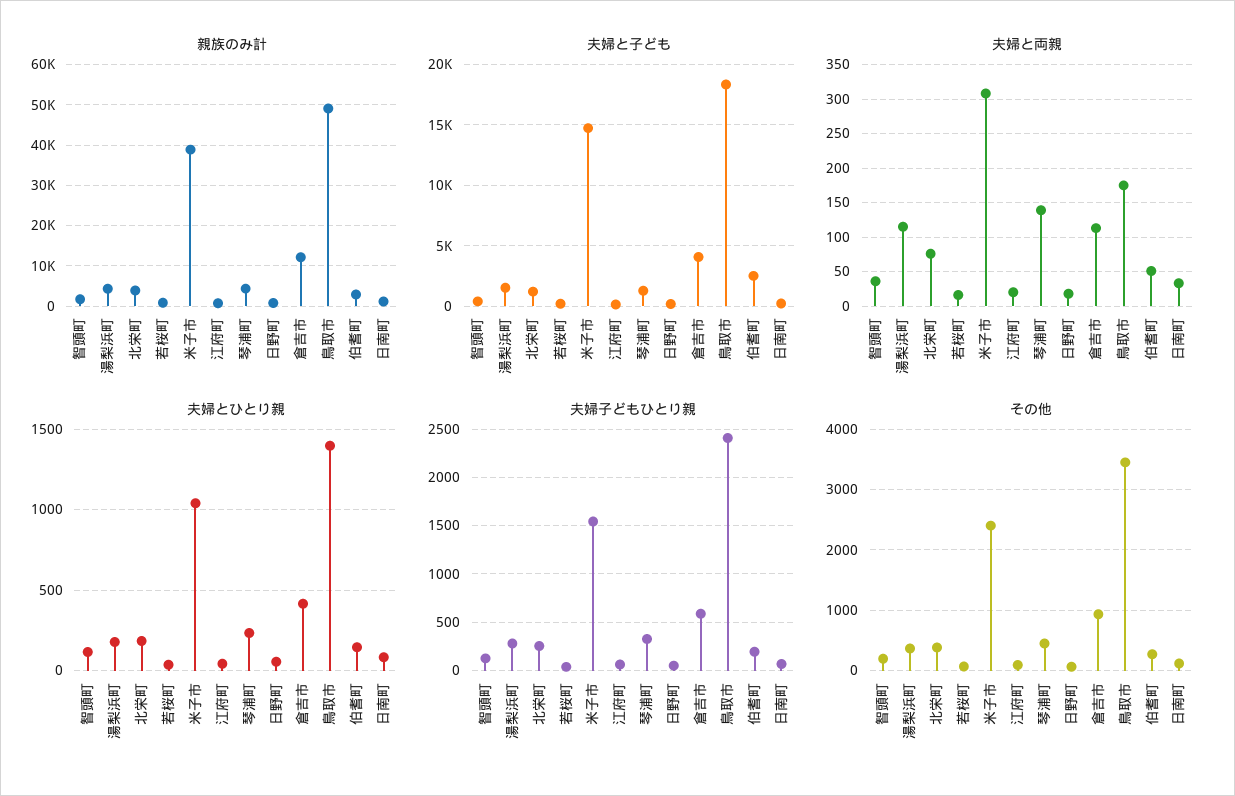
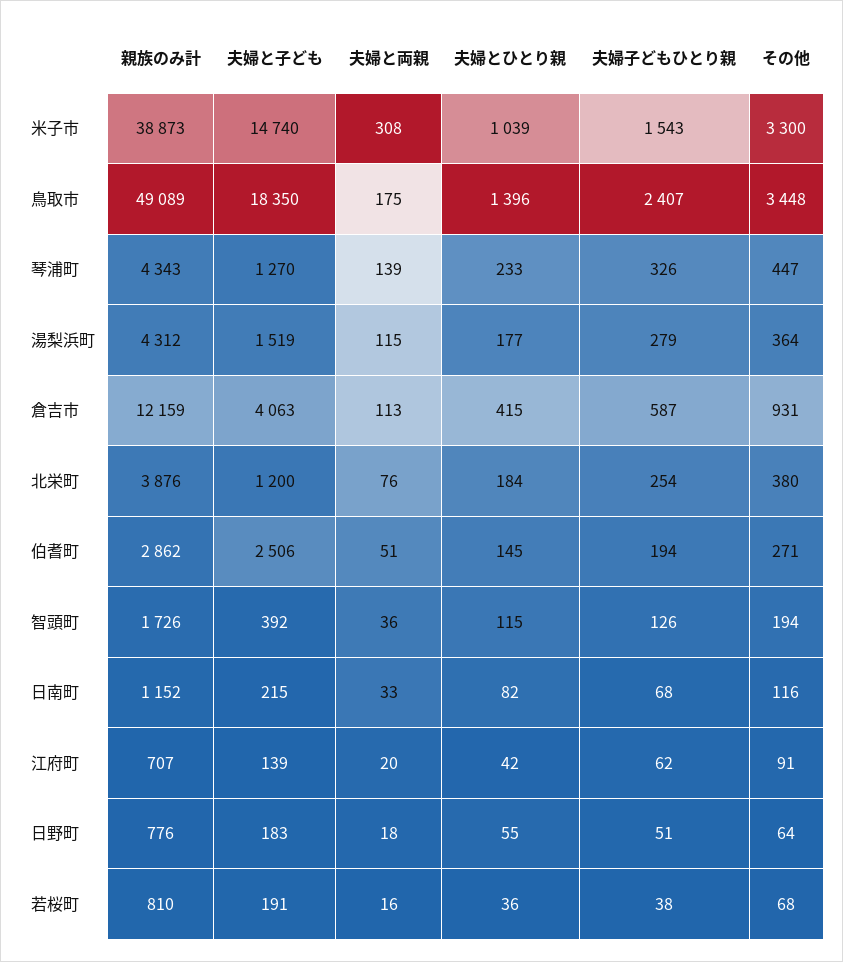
  {
    "親族のみ計": {
      "智頭町": 1726,
      "湯梨浜町": 4312,
      "北栄町": 3876,
      "若桜町": 810,
      "米子市": 38873,
      "江府町": 707,
      "琴浦町": 4343,
      "日野町": 776,
      "倉吉市": 12159,
      "鳥取市": 49089,
      "伯耆町": 2862,
      "日南町": 1152
    },
    "夫婦と子ども": {
      "智頭町": 392,
      "湯梨浜町": 1519,
      "北栄町": 1200,
      "若桜町": 191,
      "米子市": 14740,
      "江府町": 139,
      "琴浦町": 1270,
      "日野町": 183,
      "倉吉市": 4063,
      "鳥取市": 18350,
      "伯耆町": 2506,
      "日南町": 215
    },
    "夫婦と両親": {
      "智頭町": 36,
      "湯梨浜町": 115,
      "北栄町": 76,
      "若桜町": 16,
      "米子市": 308,
      "江府町": 20,
      "琴浦町": 139,
      "日野町": 18,
      "倉吉市": 113,
      "鳥取市": 175,
      "伯耆町": 51,
      "日南町": 33
    },
    "夫婦とひとり親": {
      "智頭町": 115,
      "湯梨浜町": 177,
      "北栄町": 184,
      "若桜町": 36,
      "米子市": 1039,
      "江府町": 42,
      "琴浦町": 233,
      "日野町": 55,
      "倉吉市": 415,
      "鳥取市": 1396,
      "伯耆町": 145,
      "日南町": 82
    },
    "夫婦子どもひとり親": {
      "智頭町": 126,
      "湯梨浜町": 279,
      "北栄町": 254,
      "若桜町": 38,
      "米子市": 1543,
      "江府町": 62,
      "琴浦町": 326,
      "日野町": 51,
      "倉吉市": 587,
      "鳥取市": 2407,
      "伯耆町": 194,
      "日南町": 68
    },
    "その他": {
      "智頭町": 194,
      "湯梨浜町": 364,
      "北栄町": 380,
      "若桜町": 68,
-     "米子市": 2400,
+     "米子市": 3300,
      "江府町": 91,
      "琴浦町": 447,
      "日野町": 64,
      "倉吉市": 931,
      "鳥取市": 3448,
      "伯耆町": 271,
      "日南町": 116
    }
  }

